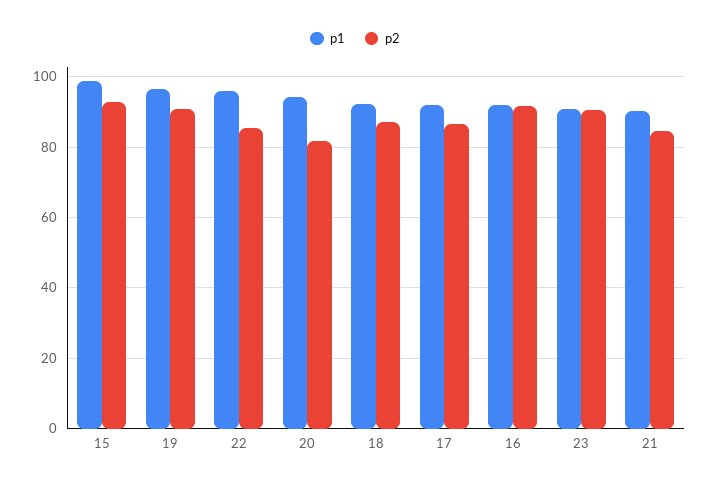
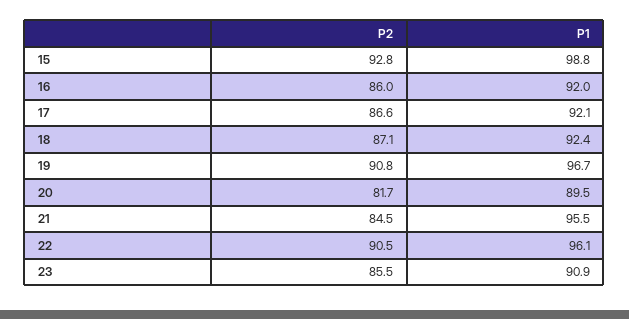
  {
    "p1": {
      "15": 98.8,
      "19": 96.7,
      "22": 96.1,
-     "20": 94,
+     "20": 89.5,
      "18": 92.4,
      "17": 92.1,
      "16": 92,
      "23": 90.9,
-     "21": 90
+     "21": 95.5
    },
    "p2": {
      "15": 92.8,
      "19": 90.8,
-     "22": 86,
+     "22": 90.5,
      "20": 81.7,
      "18": 87.1,
      "17": 86.6,
-     "16": 92,
+     "16": 86,
-     "23": 90,
+     "23": 85.5,
      "21": 84.5
    }
  }

